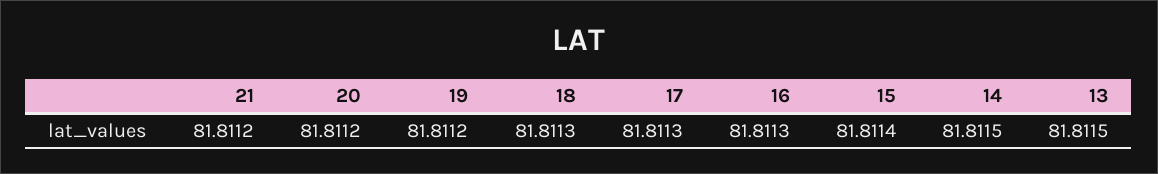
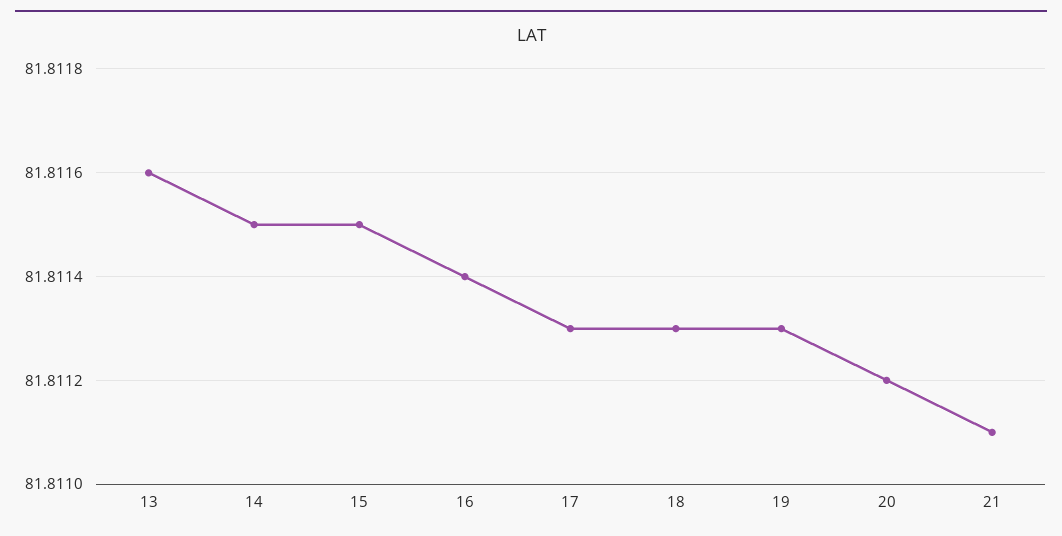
  {
-   "21": 81.8112,
+   "21": 81.8111,
    "20": 81.8112,
-   "19": 81.8112,
+   "19": 81.8113,
    "18": 81.8113,
    "17": 81.8113,
-   "16": 81.8113,
+   "16": 81.8114,
-   "15": 81.8114,
+   "15": 81.8115,
    "14": 81.8115,
-   "13": 81.8115
+   "13": 81.8116
  }

